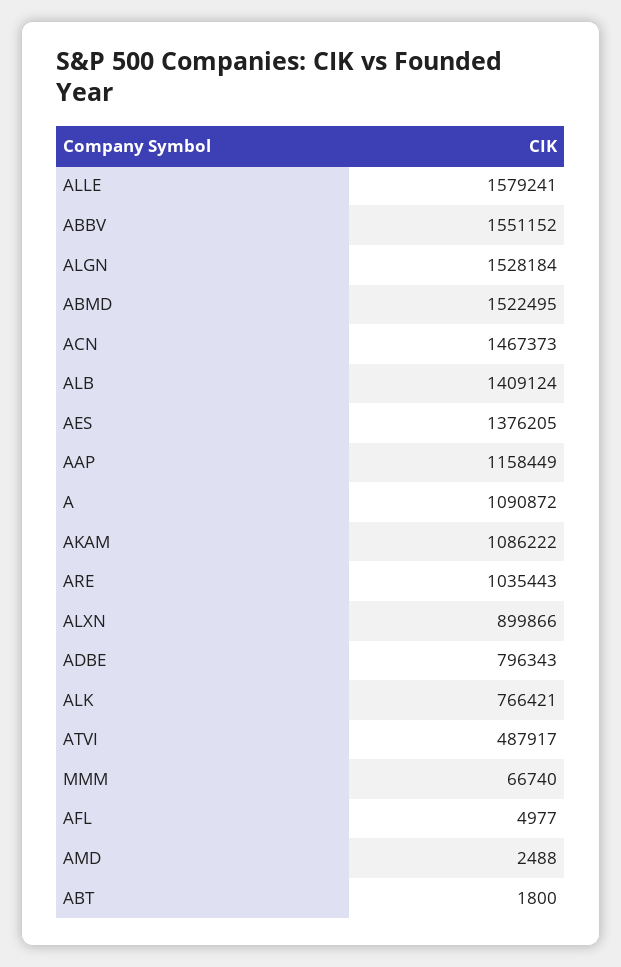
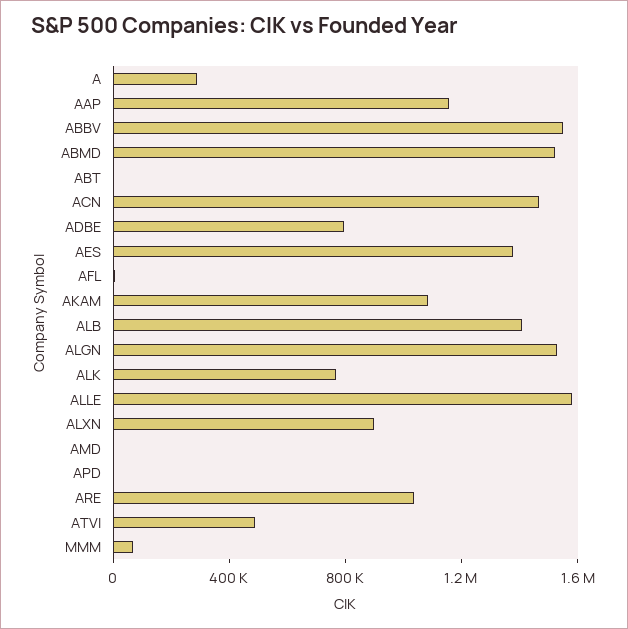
  {
    "ALLE": 1579241,
    "ABBV": 1551152,
    "ALGN": 1528184,
    "ABMD": 1522495,
    "ACN": 1467373,
    "ALB": 1409124,
    "AES": 1376205,
    "AAP": 1158449,
-   "A": 1090872,
+   "A": 300000,
    "AKAM": 1086222,
    "ARE": 1035443,
    "ALXN": 899866,
    "ADBE": 796343,
    "ALK": 766421,
    "ATVI": 487917,
    "MMM": 66740,
    "AFL": 4977,
    "AMD": 2488,
-   "ABT": 1800
+   "ABT": 1800,
+   "APD": 0
  }

